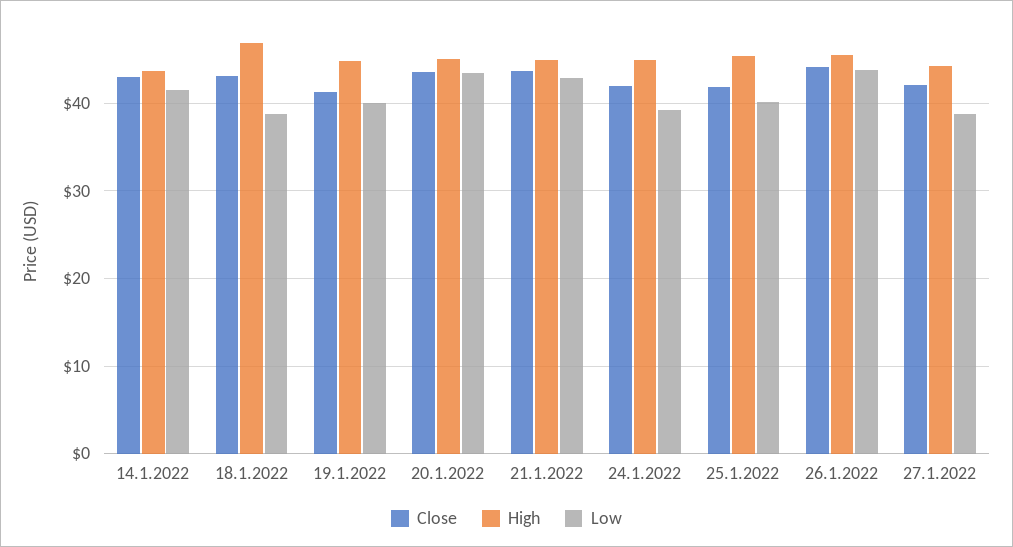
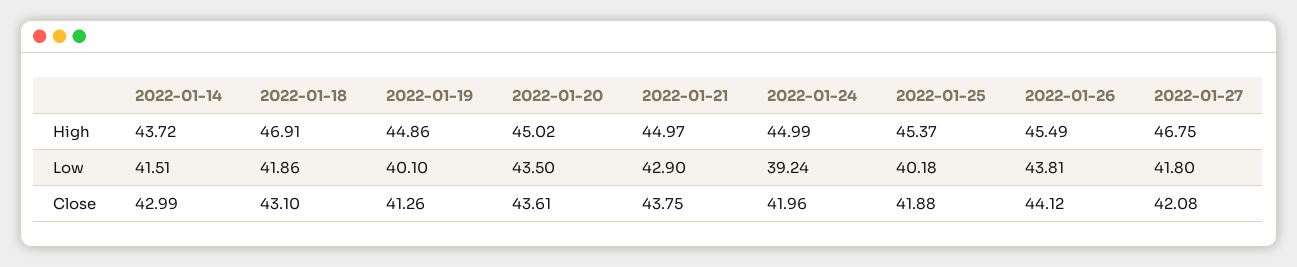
  {
    "Close": {
      "14.1.2022": 42.99,
      "18.1.2022": 43.1,
      "19.1.2022": 41.26,
      "20.1.2022": 43.61,
      "21.1.2022": 43.75,
      "24.1.2022": 41.96,
      "25.1.2022": 41.88,
      "26.1.2022": 44.12,
      "27.1.2022": 42.08
    },
    "High": {
      "14.1.2022": 43.72,
      "18.1.2022": 46.91,
      "19.1.2022": 44.86,
      "20.1.2022": 45.02,
      "21.1.2022": 44.97,
      "24.1.2022": 44.99,
      "25.1.2022": 45.37,
      "26.1.2022": 45.49,
-     "27.1.2022": 44
+     "27.1.2022": 46.75
    },
    "Low": {
      "14.1.2022": 41.51,
-     "18.1.2022": 39,
+     "18.1.2022": 41.86,
      "19.1.2022": 40.1,
      "20.1.2022": 43.5,
      "21.1.2022": 42.9,
      "24.1.2022": 39.24,
      "25.1.2022": 40.18,
      "26.1.2022": 43.81,
-     "27.1.2022": 39
+     "27.1.2022": 41.8
    }
  }

